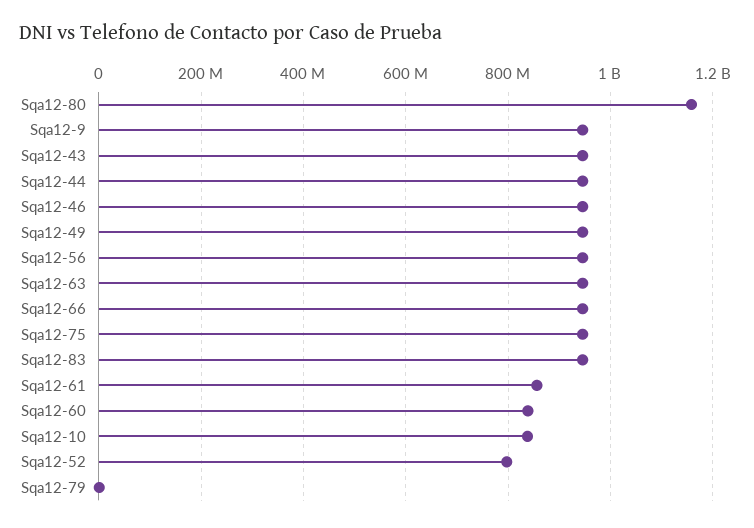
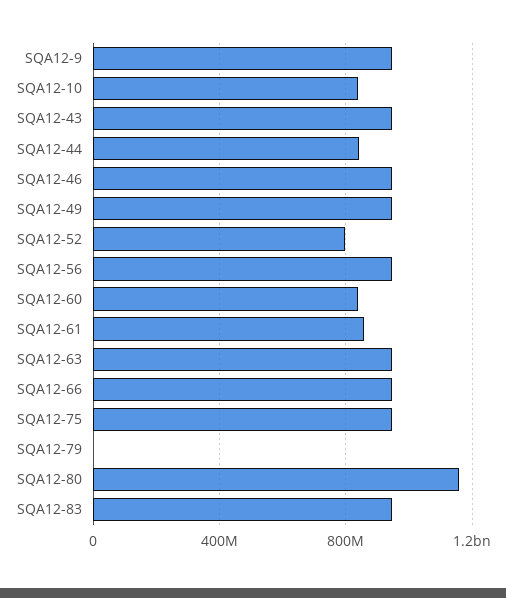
  {
    "Sqa12-80": 1160000000,
    "Sqa12-9": 940000000,
    "Sqa12-43": 940000000,
-   "Sqa12-44": 940000000,
+   "Sqa12-44": 850000000,
    "Sqa12-46": 940000000,
    "Sqa12-49": 940000000,
    "Sqa12-56": 940000000,
    "Sqa12-63": 940000000,
    "Sqa12-66": 940000000,
    "Sqa12-75": 940000000,
    "Sqa12-83": 940000000,
    "Sqa12-61": 860000000,
    "Sqa12-60": 840000000,
    "Sqa12-10": 840000000,
    "Sqa12-52": 800000000,
    "Sqa12-79": 0
  }

